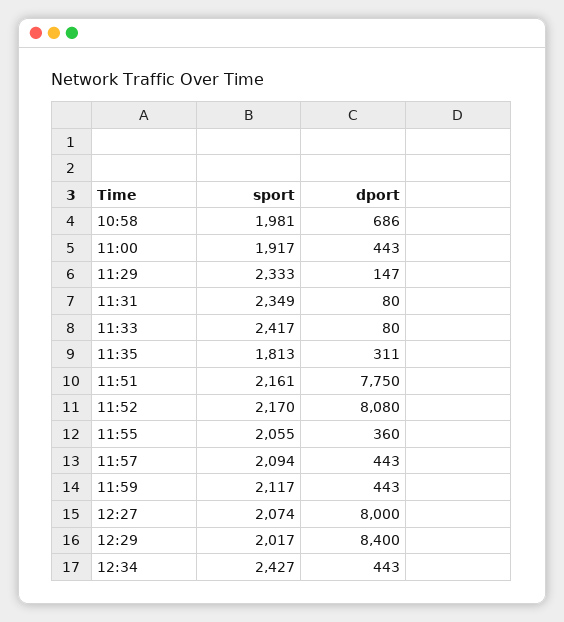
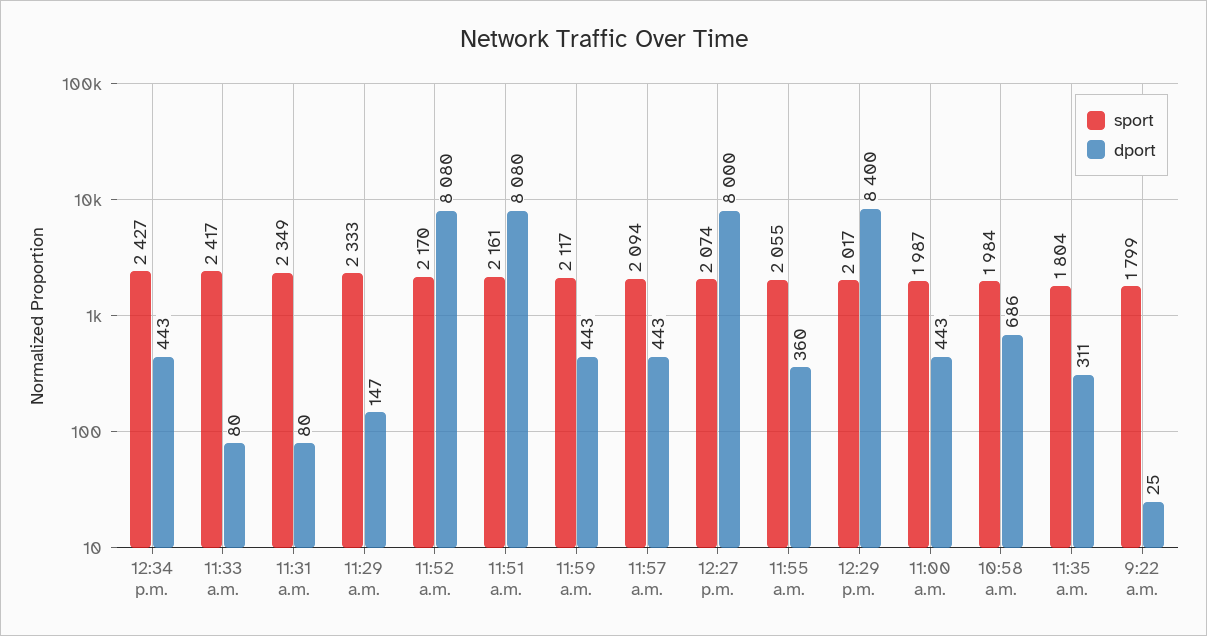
  {
    "sport": {
-     "10:58": 1981,
+     "10:58": 1984,
-     "11:00": 1917,
+     "11:00": 1987,
      "11:29": 2333,
      "11:31": 2349,
      "11:33": 2417,
-     "11:35": 1813,
+     "11:35": 1804,
      "11:51": 2161,
      "11:52": 2170,
      "11:55": 2055,
      "11:57": 2094,
      "11:59": 2117,
      "12:27": 2074,
      "12:29": 2017,
-     "12:34": 2427
+     "12:34": 2427,
+     "9:22 a.m.": 1799
    },
    "dport": {
      "10:58": 686,
      "11:00": 443,
      "11:29": 147,
      "11:31": 80,
      "11:33": 80,
      "11:35": 311,
-     "11:51": 7750,
+     "11:51": 8080,
      "11:52": 8080,
      "11:55": 360,
      "11:57": 443,
      "11:59": 443,
      "12:27": 8000,
      "12:29": 8400,
-     "12:34": 443
+     "12:34": 443,
+     "9:22 a.m.": 25
    }
  }

